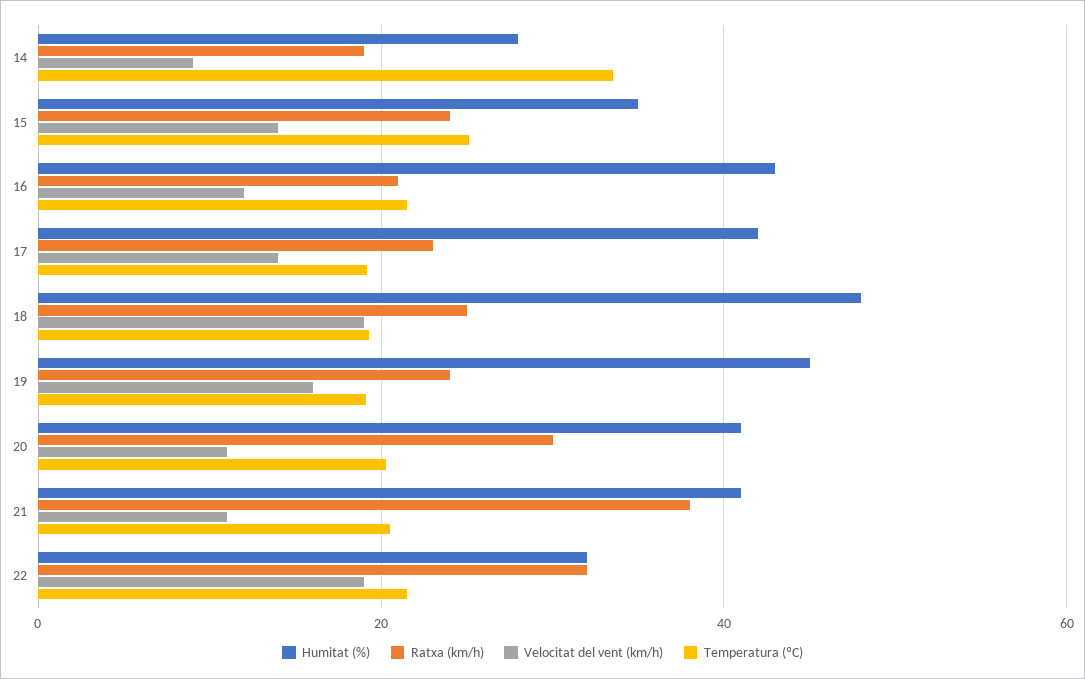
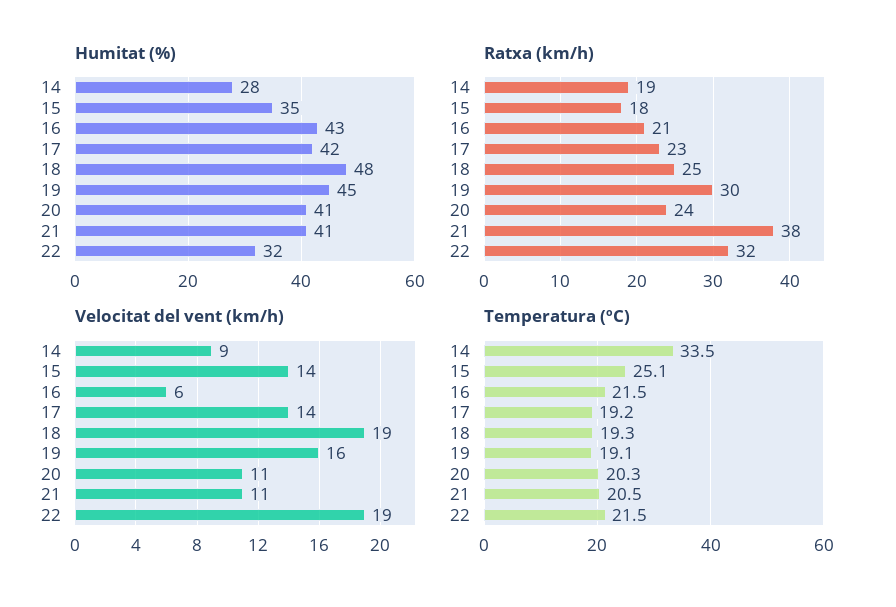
  {
    "Humitat (%)": {
      "14": 28,
      "15": 35,
      "16": 43,
      "17": 42,
      "18": 48,
      "19": 45,
      "20": 41,
      "21": 41,
      "22": 32
    },
    "Ratxa (km/h)": {
      "14": 19,
-     "15": 24,
+     "15": 18,
      "16": 21,
      "17": 23,
      "18": 25,
-     "19": 24,
+     "19": 30,
-     "20": 30,
+     "20": 24,
      "21": 38,
      "22": 32
    },
    "Velocitat del vent (km/h)": {
      "14": 9,
      "15": 14,
-     "16": 12,
+     "16": 6,
      "17": 14,
      "18": 19,
      "19": 16,
      "20": 11,
      "21": 11,
      "22": 19
    },
    "Temperatura (ºC)": {
      "14": 33.5,
      "15": 25.1,
      "16": 21.5,
      "17": 19.2,
      "18": 19.3,
      "19": 19.1,
      "20": 20.3,
      "21": 20.5,
      "22": 21.5
    }
  }

